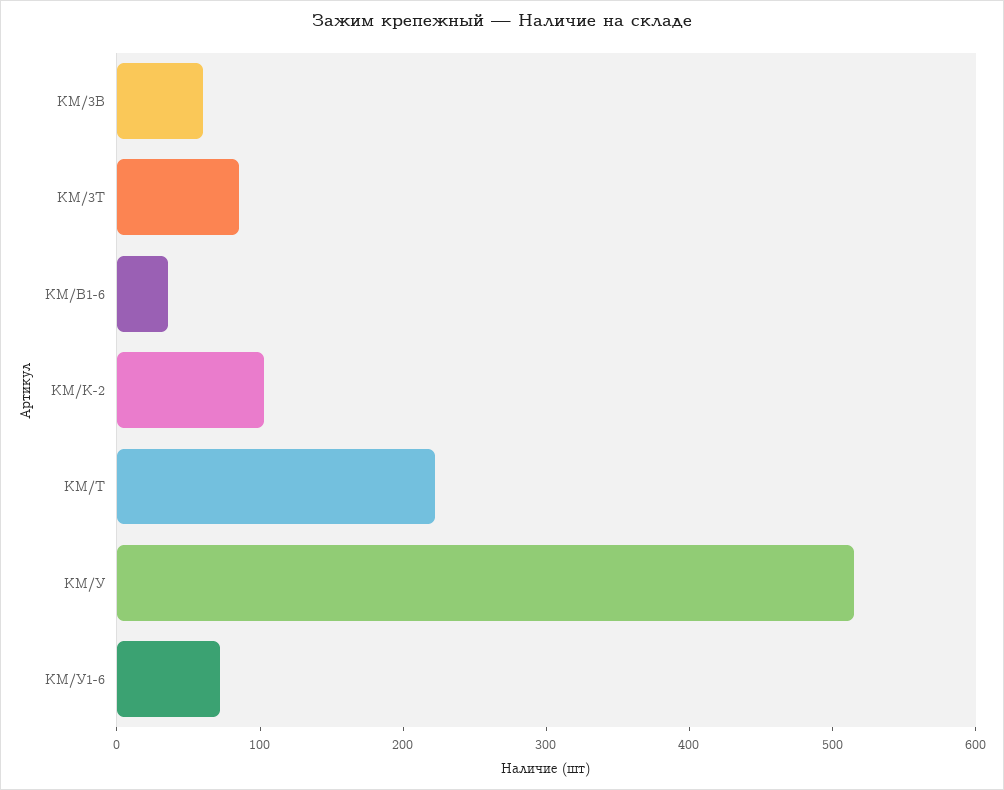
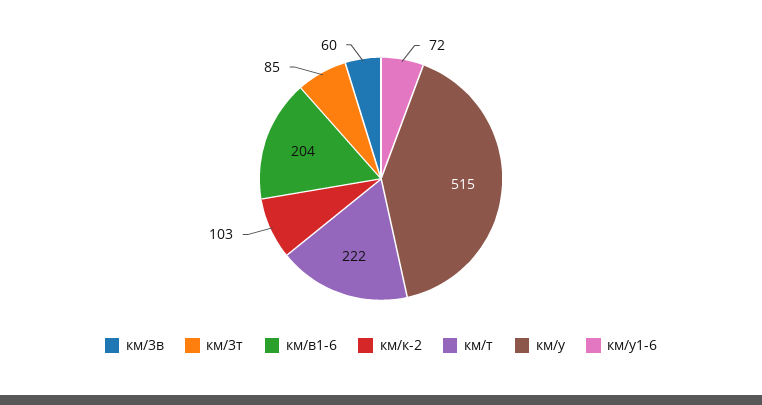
  {
    "КМ/3В": 60,
    "КМ/3Т": 85,
-   "КМ/В1-6": 40,
+   "КМ/В1-6": 204,
    "КМ/К-2": 103,
    "КМ/Т": 222,
    "КМ/У": 515,
    "КМ/У1-6": 72
  }

